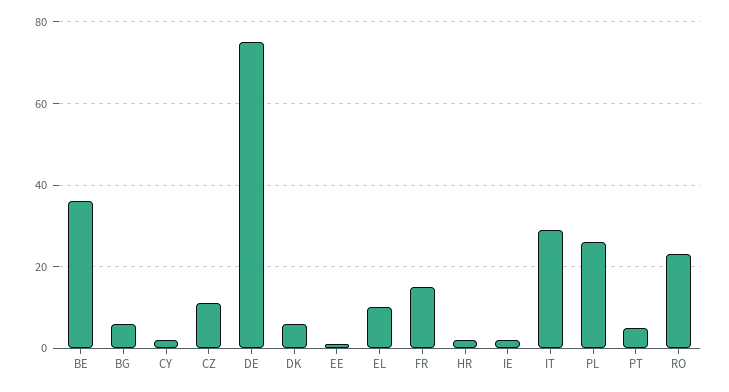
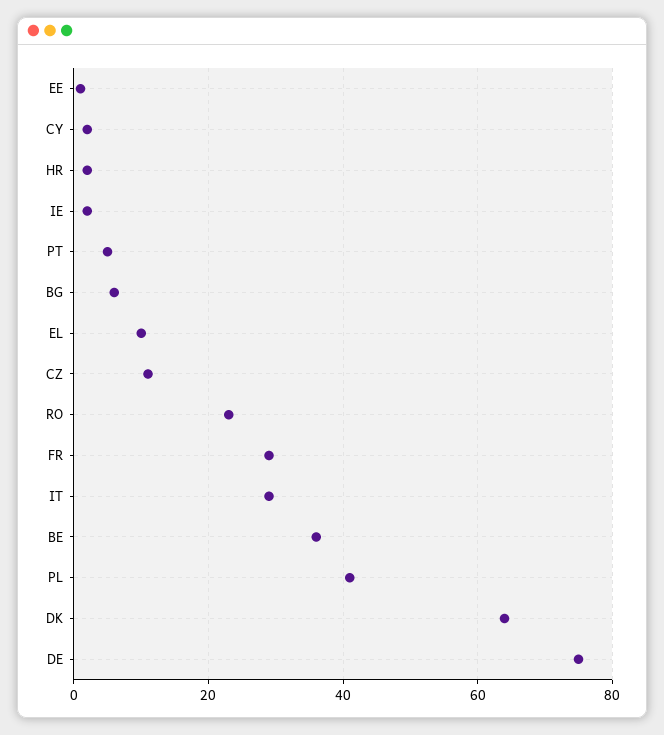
  {
    "BE": 35,
    "BG": 5,
    "CY": 0,
    "CZ": 10,
    "DE": 75,
-   "DK": 5,
+   "DK": 65,
    "EE": 0,
    "EL": 10,
-   "FR": 15,
+   "FR": 30,
    "HR": 0,
    "IE": 0,
    "IT": 30,
-   "PL": 25,
+   "PL": 40,
    "PT": 5,
    "RO": 25
  }

